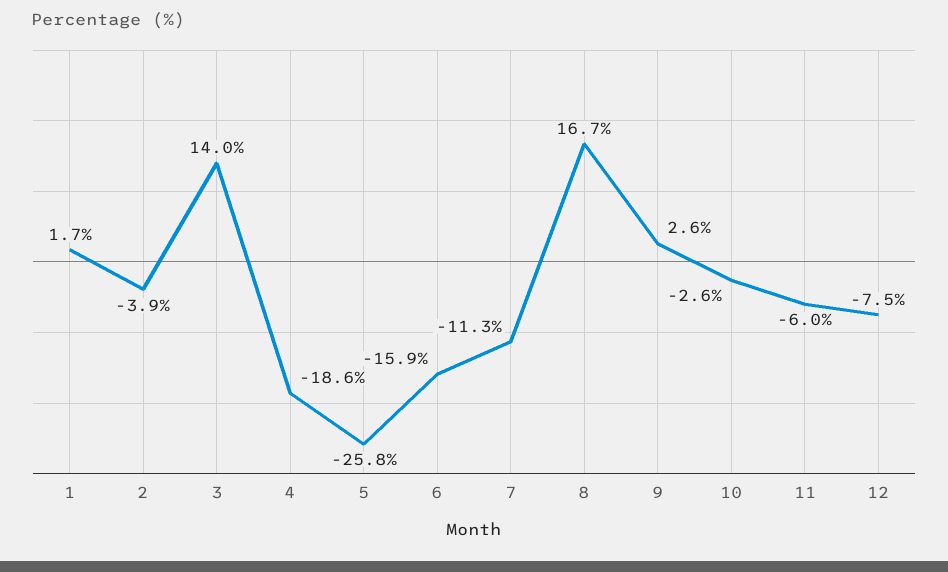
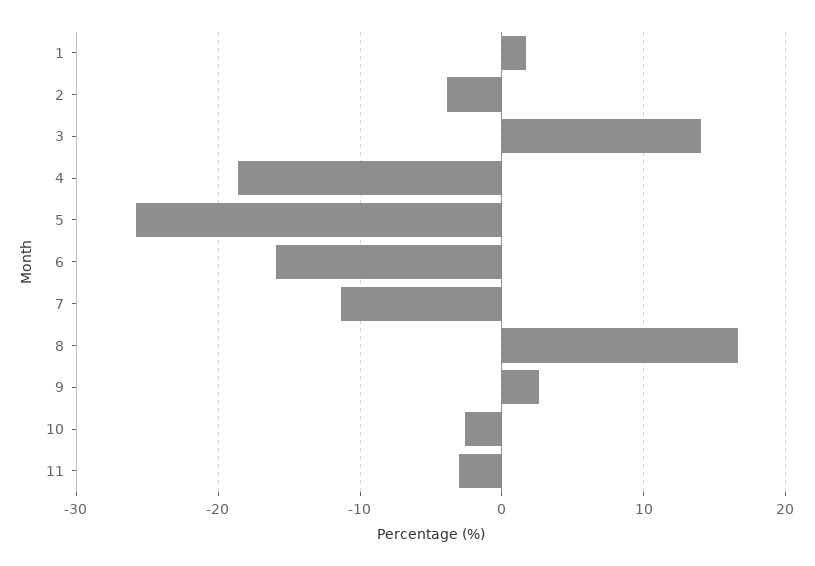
  {
    "1": 1.7,
    "2": -3.9,
    "3": 14,
    "4": -18.6,
    "5": -25.8,
    "6": -15.9,
    "7": -11.3,
    "8": 16.7,
    "9": 2.6,
    "10": -2.6,
-   "11": -6,
+   "11": -3
-   "12": -7.5
  }

